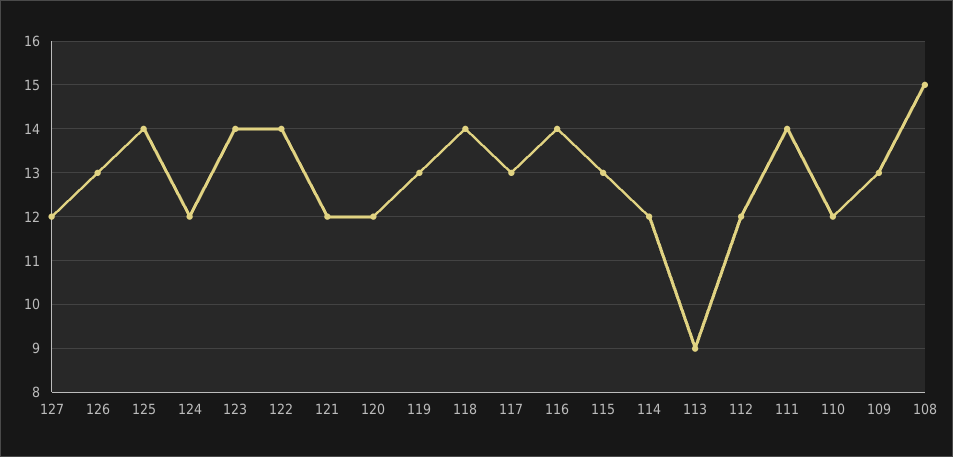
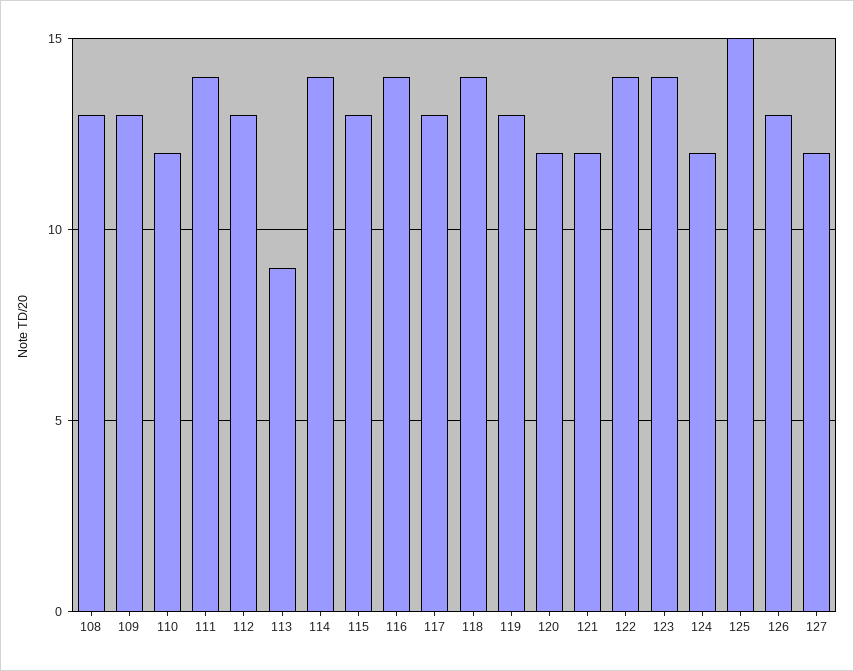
  {
    "127": 12,
    "126": 13,
-   "125": 14,
+   "125": 15,
    "124": 12,
    "123": 14,
    "122": 14,
    "121": 12,
    "120": 12,
    "119": 13,
    "118": 14,
    "117": 13,
    "116": 14,
    "115": 13,
-   "114": 12,
+   "114": 14,
    "113": 9,
-   "112": 12,
+   "112": 13,
    "111": 14,
    "110": 12,
    "109": 13,
-   "108": 15
+   "108": 13
  }

